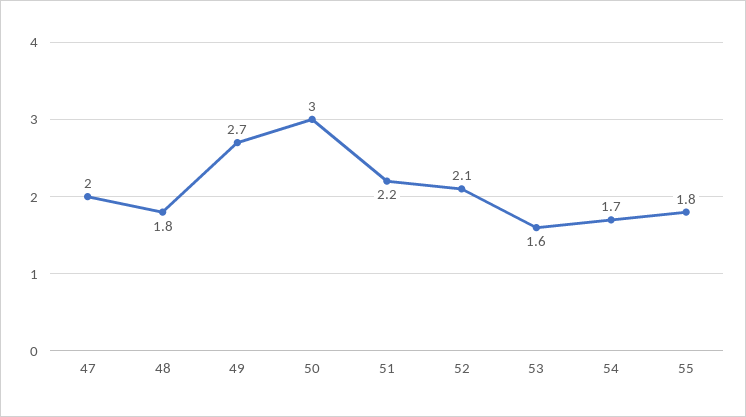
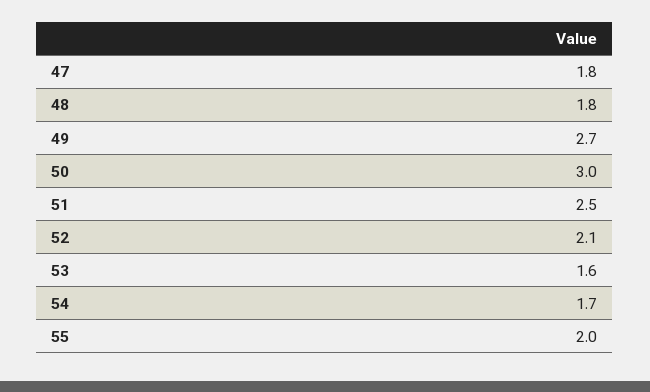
  {
-   "47": 2,
+   "47": 1.8,
    "48": 1.8,
    "49": 2.7,
    "50": 3,
-   "51": 2.2,
+   "51": 2.5,
    "52": 2.1,
    "53": 1.6,
    "54": 1.7,
-   "55": 1.8
+   "55": 2
  }

